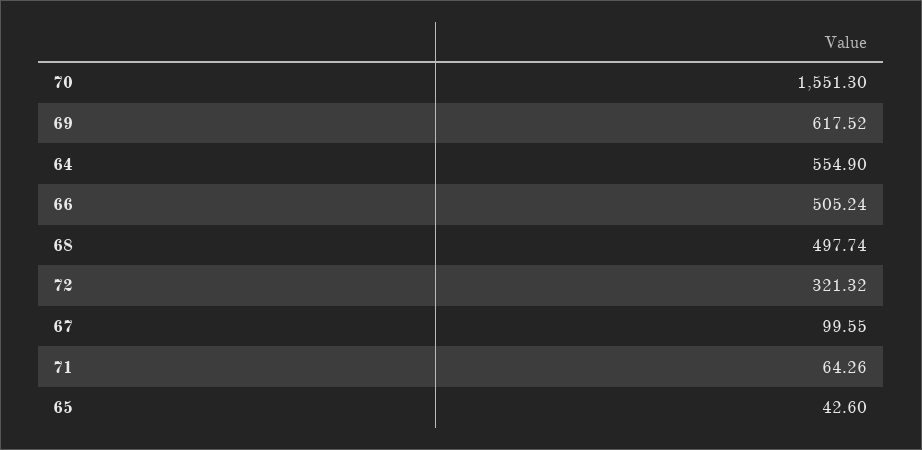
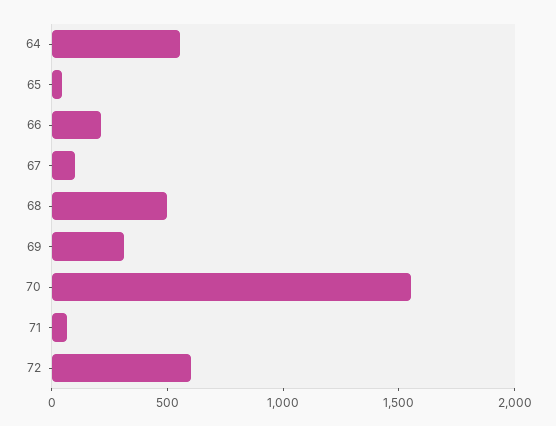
  {
    "70": 1551.3,
-   "69": 617.52,
+   "69": 300,
    "64": 554.9,
-   "66": 505.24,
+   "66": 200,
    "68": 497.74,
-   "72": 321.32,
+   "72": 600,
    "67": 99.55,
    "71": 64.26,
    "65": 42.6
  }

